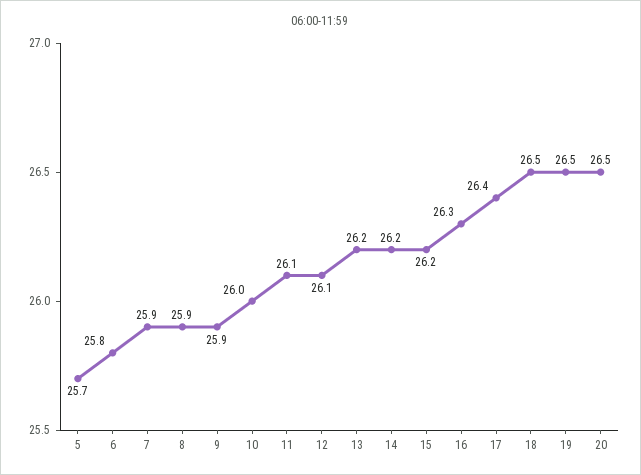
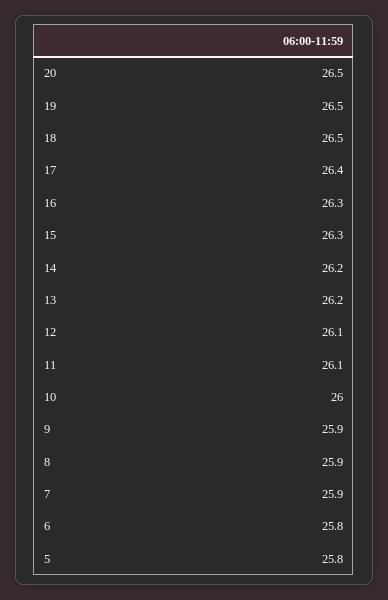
  {
-   "5": 25.7,
+   "5": 25.8,
    "6": 25.8,
    "7": 25.9,
    "8": 25.9,
    "9": 25.9,
    "10": 26,
    "11": 26.1,
    "12": 26.1,
    "13": 26.2,
    "14": 26.2,
-   "15": 26.2,
+   "15": 26.3,
    "16": 26.3,
    "17": 26.4,
    "18": 26.5,
    "19": 26.5,
    "20": 26.5
  }

